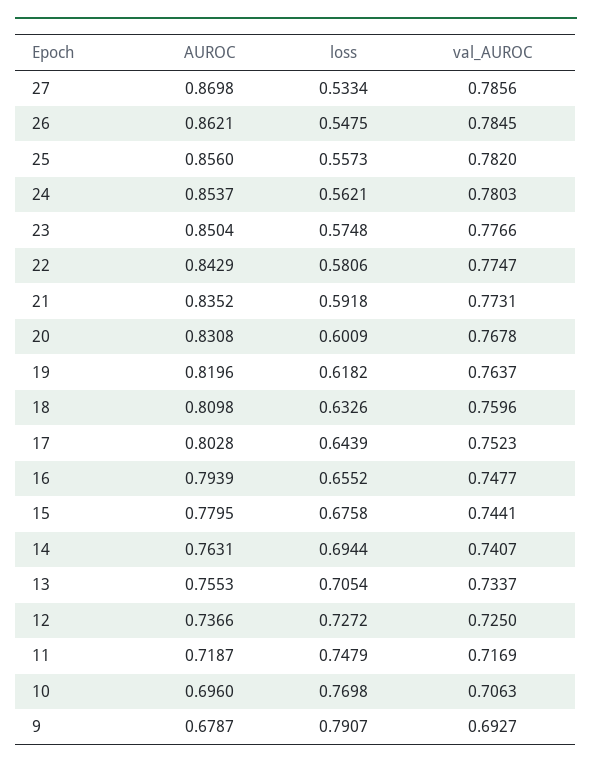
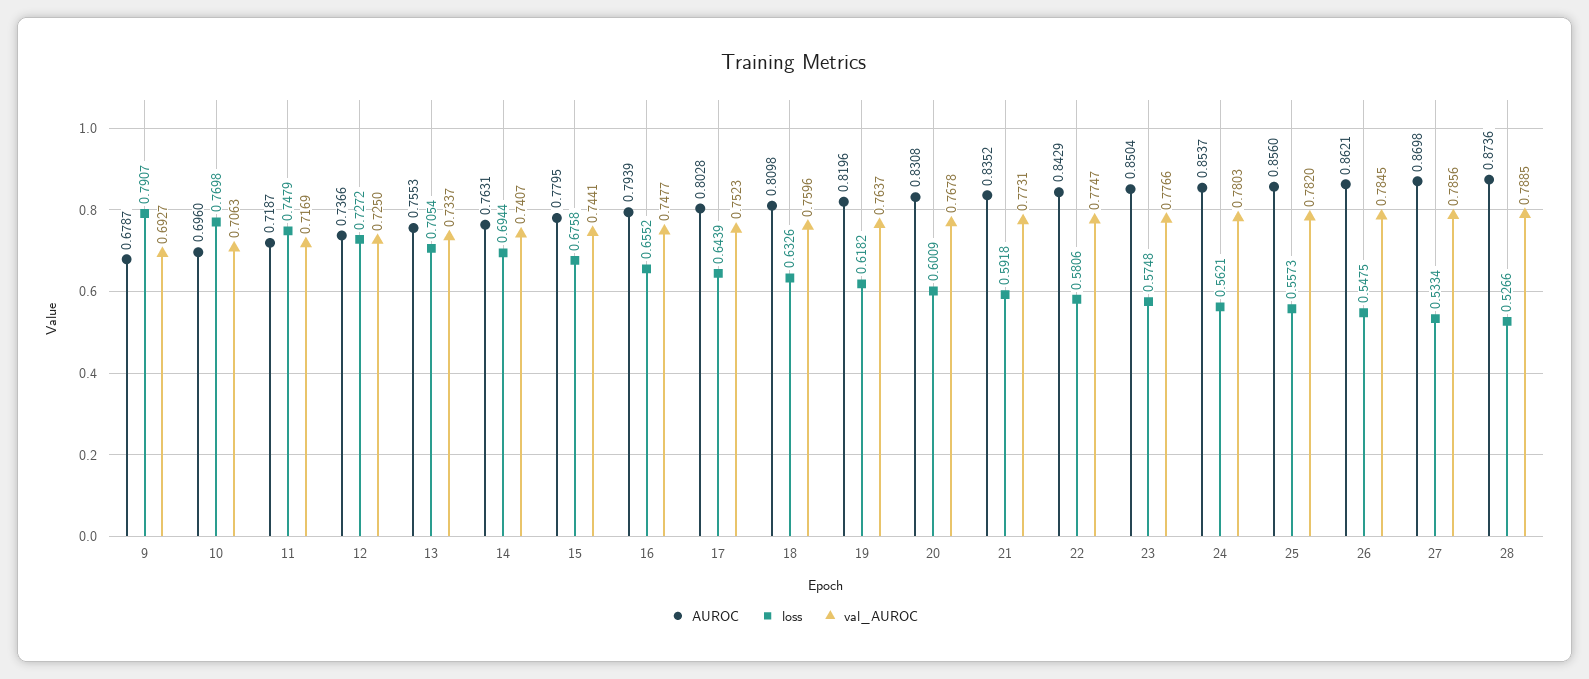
  {
    "AUROC": {
      "27": 0.8698,
      "26": 0.8621,
      "25": 0.856,
      "24": 0.8537,
      "23": 0.8504,
      "22": 0.8429,
      "21": 0.8352,
      "20": 0.8308,
      "19": 0.8196,
      "18": 0.8098,
      "17": 0.8028,
      "16": 0.7939,
      "15": 0.7795,
      "14": 0.7631,
      "13": 0.7553,
      "12": 0.7366,
      "11": 0.7187,
      "10": 0.696,
-     "9": 0.6787
+     "9": 0.6787,
+     "28": 0.8736
    },
    "loss": {
      "27": 0.5334,
      "26": 0.5475,
      "25": 0.5573,
      "24": 0.5621,
      "23": 0.5748,
      "22": 0.5806,
      "21": 0.5918,
      "20": 0.6009,
      "19": 0.6182,
      "18": 0.6326,
      "17": 0.6439,
      "16": 0.6552,
      "15": 0.6758,
      "14": 0.6944,
      "13": 0.7054,
      "12": 0.7272,
      "11": 0.7479,
      "10": 0.7698,
-     "9": 0.7907
+     "9": 0.7907,
+     "28": 0.5266
    },
    "val_AUROC": {
      "27": 0.7856,
      "26": 0.7845,
      "25": 0.782,
      "24": 0.7803,
      "23": 0.7766,
      "22": 0.7747,
      "21": 0.7731,
      "20": 0.7678,
      "19": 0.7637,
      "18": 0.7596,
      "17": 0.7523,
      "16": 0.7477,
      "15": 0.7441,
      "14": 0.7407,
      "13": 0.7337,
      "12": 0.725,
      "11": 0.7169,
      "10": 0.7063,
-     "9": 0.6927
+     "9": 0.6927,
+     "28": 0.7885
    }
  }

